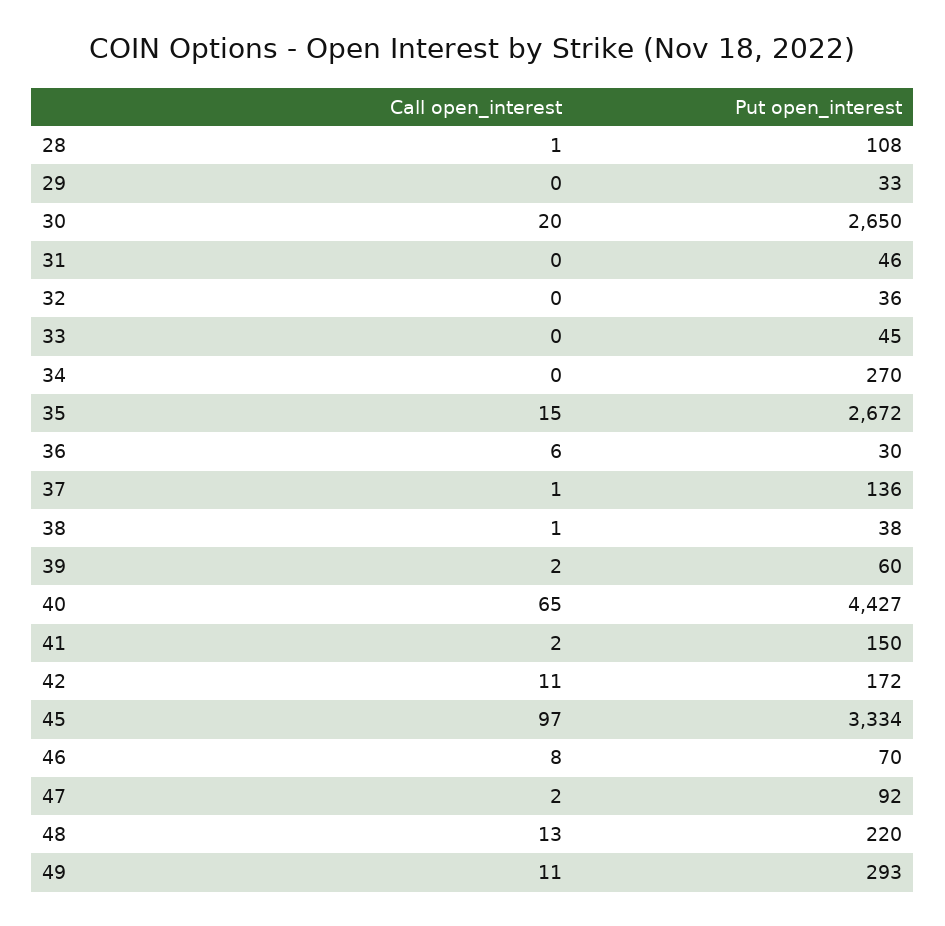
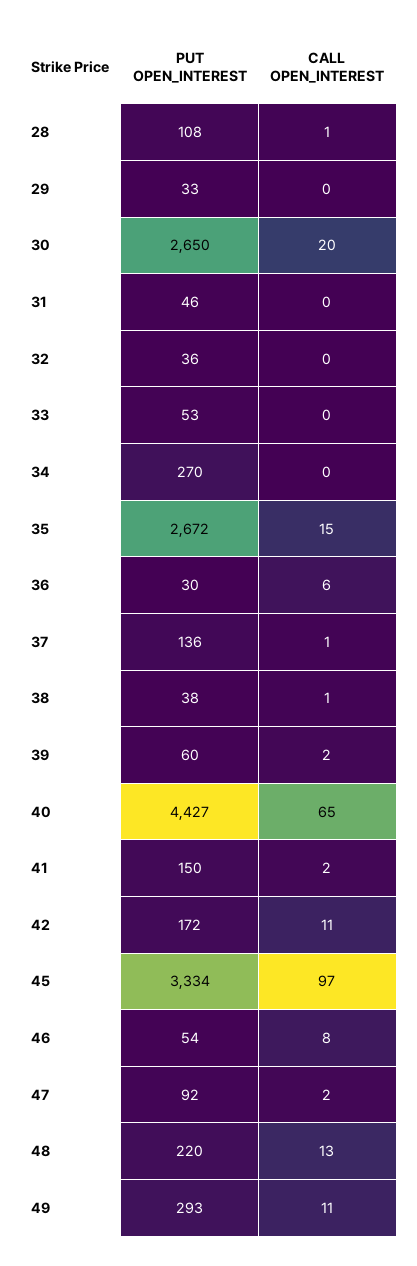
  {
    "Call open_interest": {
      "28": 1,
      "29": 0,
      "30": 20,
      "31": 0,
      "32": 0,
      "33": 0,
      "34": 0,
      "35": 15,
      "36": 6,
      "37": 1,
      "38": 1,
      "39": 2,
      "40": 65,
      "41": 2,
      "42": 11,
      "45": 97,
      "46": 8,
      "47": 2,
      "48": 13,
      "49": 11
    },
    "Put open_interest": {
      "28": 108,
      "29": 33,
      "30": 2650,
      "31": 46,
      "32": 36,
-     "33": 45,
+     "33": 53,
      "34": 270,
      "35": 2672,
      "36": 30,
      "37": 136,
      "38": 38,
      "39": 60,
      "40": 4427,
      "41": 150,
      "42": 172,
      "45": 3334,
-     "46": 70,
+     "46": 54,
      "47": 92,
      "48": 220,
      "49": 293
    }
  }

